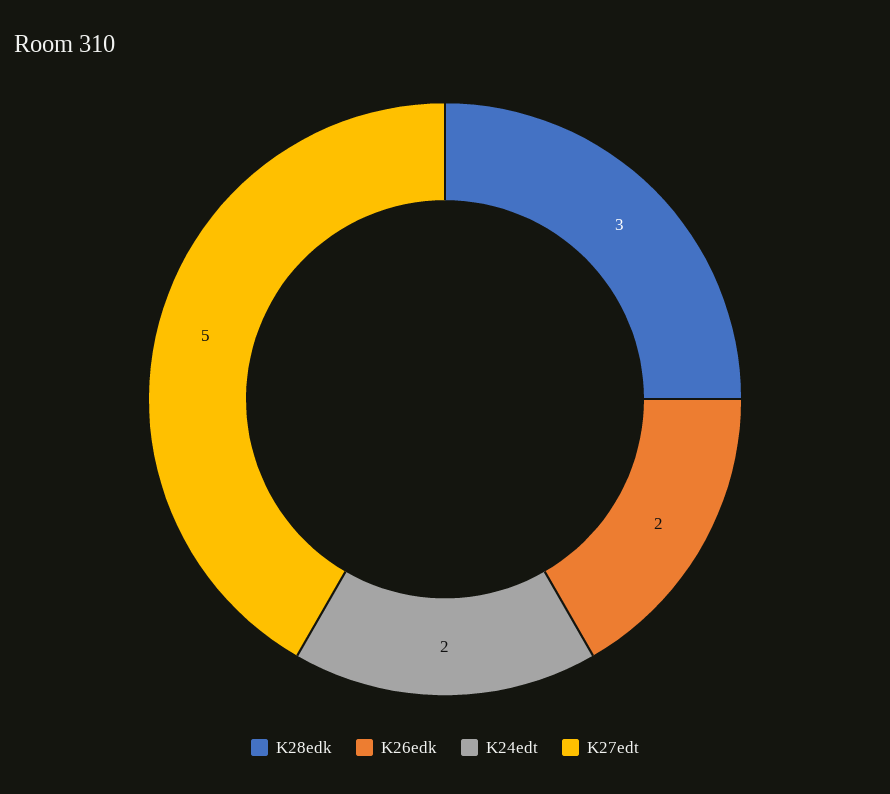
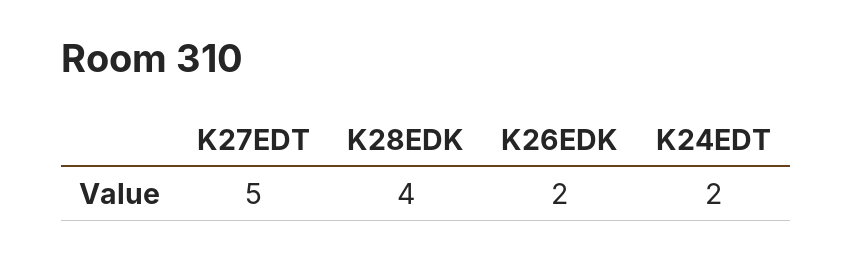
  {
-   "K28edk": 3,
+   "K28edk": 4,
    "K26edk": 2,
    "K24edt": 2,
    "K27edt": 5
  }

